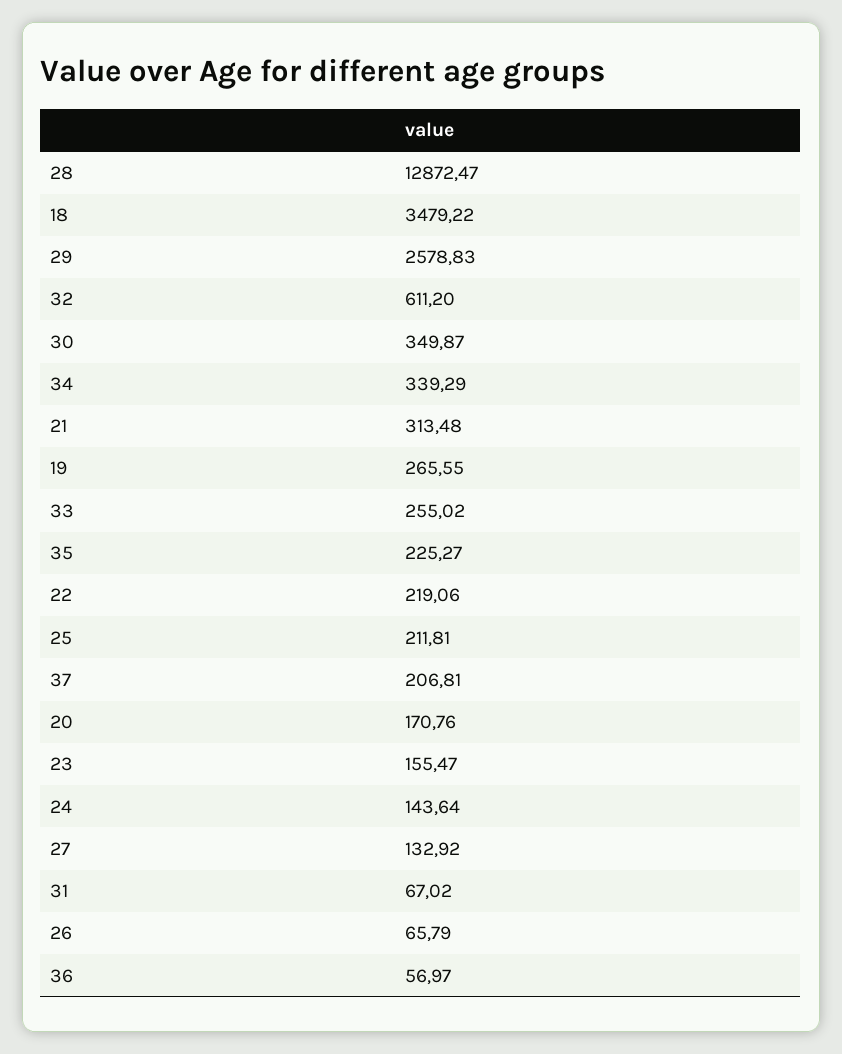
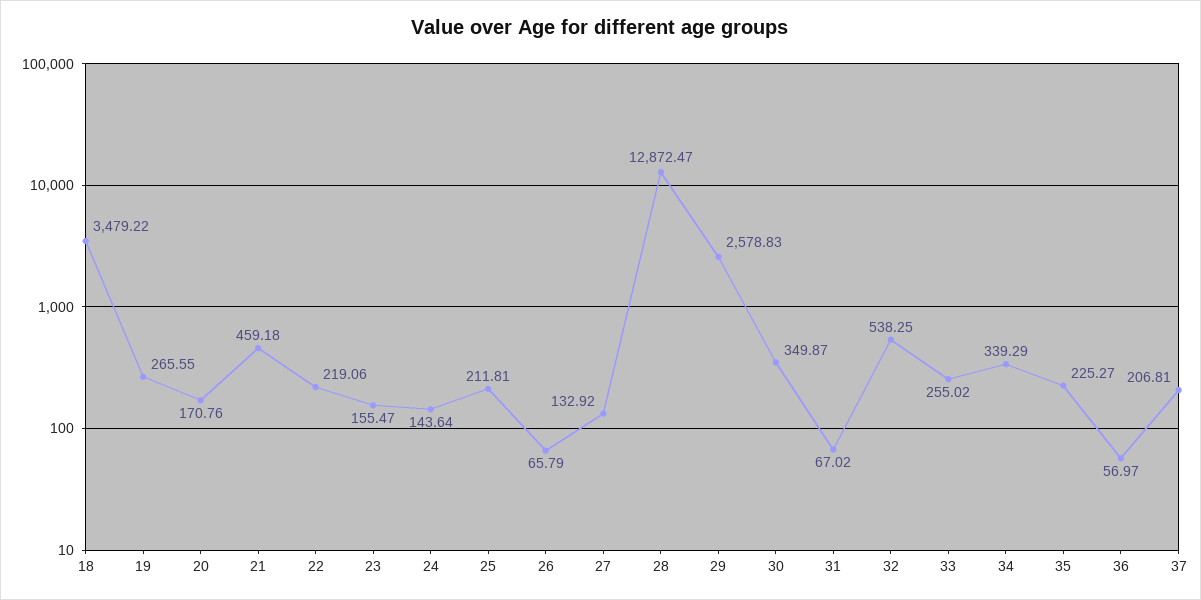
  {
    "28": 12872.47,
    "18": 3479.22,
    "29": 2578.83,
-   "32": 611.2,
+   "32": 538.25,
    "30": 349.87,
    "34": 339.29,
-   "21": 313.48,
+   "21": 459.18,
    "19": 265.55,
    "33": 255.02,
    "35": 225.27,
    "22": 219.06,
    "25": 211.81,
    "37": 206.81,
    "20": 170.76,
    "23": 155.47,
    "24": 143.64,
    "27": 132.92,
    "31": 67.02,
    "26": 65.79,
    "36": 56.97
  }

